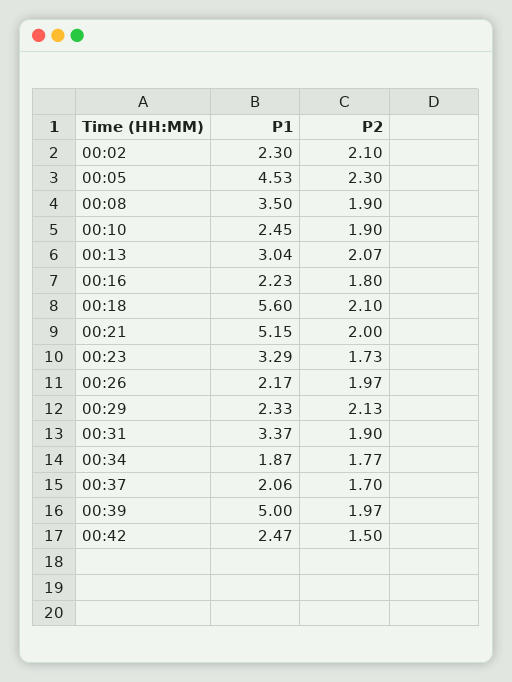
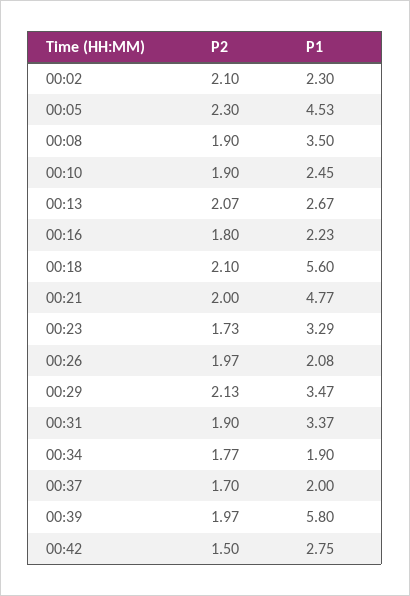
  {
    "P1": {
      "00:02": 2.3,
      "00:05": 4.53,
      "00:08": 3.5,
      "00:10": 2.45,
-     "00:13": 3.04,
+     "00:13": 2.67,
      "00:16": 2.23,
      "00:18": 5.6,
-     "00:21": 5.15,
+     "00:21": 4.77,
      "00:23": 3.29,
-     "00:26": 2.17,
+     "00:26": 2.08,
-     "00:29": 2.33,
+     "00:29": 3.47,
      "00:31": 3.37,
-     "00:34": 1.87,
+     "00:34": 1.9,
-     "00:37": 2.06,
+     "00:37": 2,
-     "00:39": 5,
+     "00:39": 5.8,
-     "00:42": 2.47
+     "00:42": 2.75
    },
    "P2": {
      "00:02": 2.1,
      "00:05": 2.3,
      "00:08": 1.9,
      "00:10": 1.9,
      "00:13": 2.07,
      "00:16": 1.8,
      "00:18": 2.1,
      "00:21": 2,
      "00:23": 1.73,
      "00:26": 1.97,
      "00:29": 2.13,
      "00:31": 1.9,
      "00:34": 1.77,
      "00:37": 1.7,
      "00:39": 1.97,
      "00:42": 1.5
    }
  }

